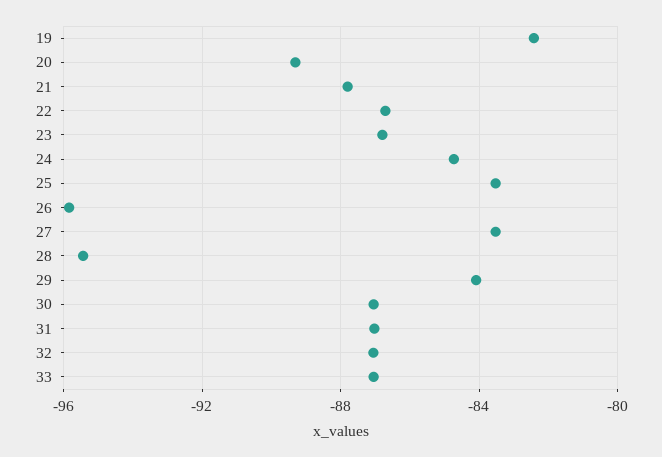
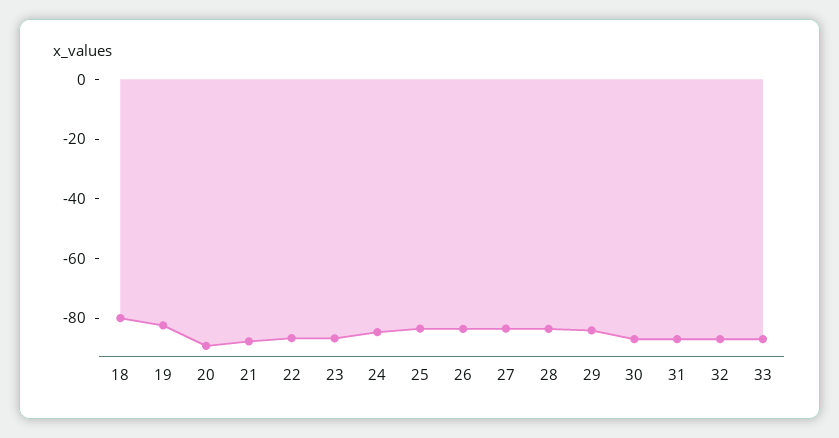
  {
    "19": -82.5,
    "20": -89.5,
    "21": -88,
    "22": -86.5,
    "23": -87,
    "24": -84.5,
    "25": -83.5,
-   "26": -96,
+   "26": -85,
    "27": -83.5,
-   "28": -95.5,
+   "28": -85,
    "29": -84,
    "30": -87,
    "31": -87,
    "32": -87,
-   "33": -87
+   "33": -87,
+   "18": -80
  }

